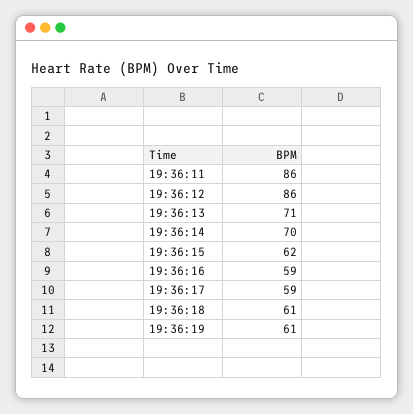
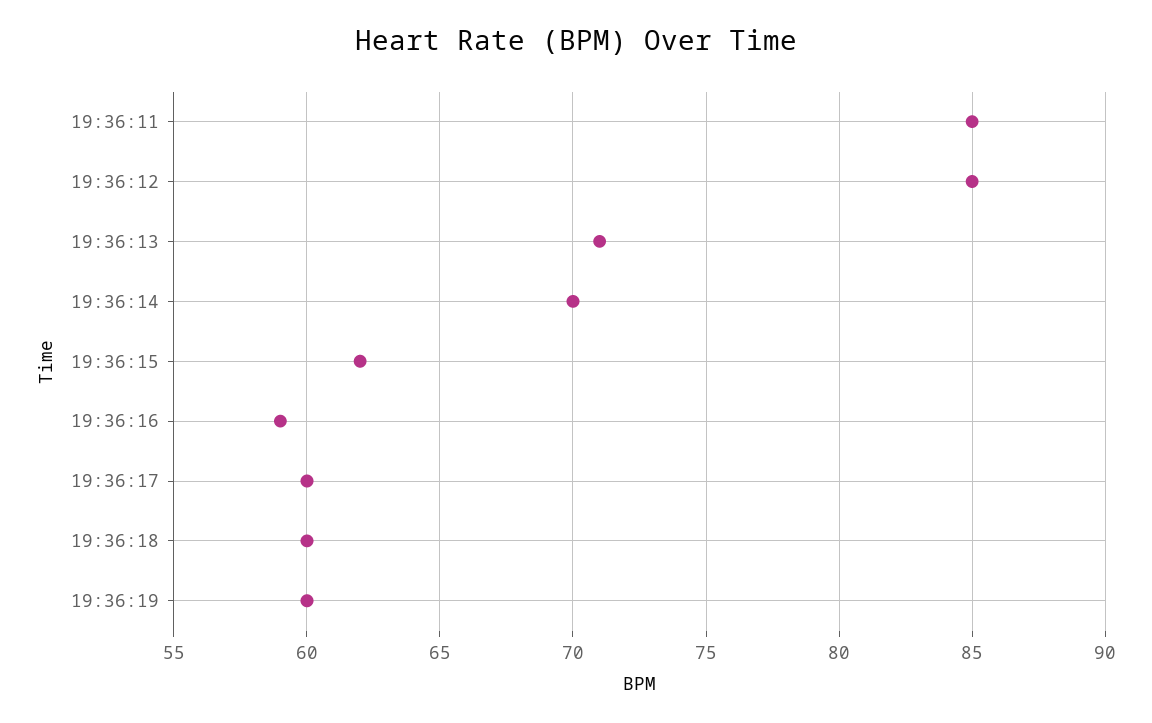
  {
-   "19:36:11": 86,
+   "19:36:11": 85,
-   "19:36:12": 86,
+   "19:36:12": 85,
    "19:36:13": 71,
    "19:36:14": 70,
    "19:36:15": 62,
    "19:36:16": 59,
-   "19:36:17": 59,
+   "19:36:17": 60,
-   "19:36:18": 61,
+   "19:36:18": 60,
-   "19:36:19": 61
+   "19:36:19": 60
  }

